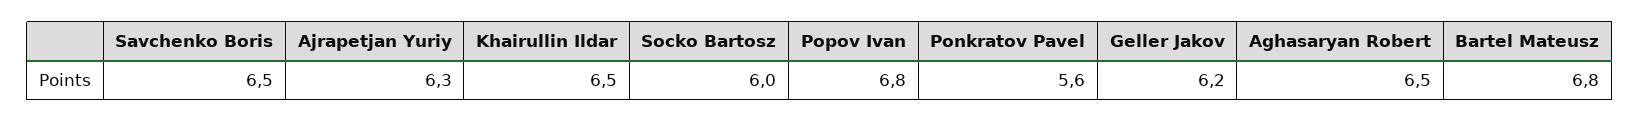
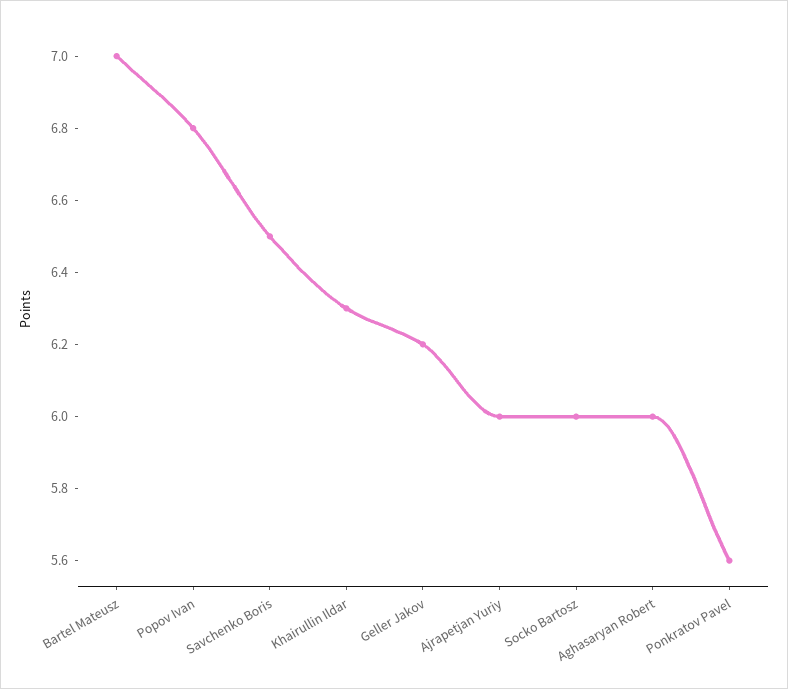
  {
    "Savchenko Boris": 6.5,
-   "Ajrapetjan Yuriy": 6.3,
+   "Ajrapetjan Yuriy": 6,
-   "Khairullin Ildar": 6.5,
+   "Khairullin Ildar": 6.3,
    "Socko Bartosz": 6,
    "Popov Ivan": 6.8,
    "Ponkratov Pavel": 5.6,
    "Geller Jakov": 6.2,
-   "Aghasaryan Robert": 6.5,
+   "Aghasaryan Robert": 6,
-   "Bartel Mateusz": 6.8
+   "Bartel Mateusz": 7
  }

